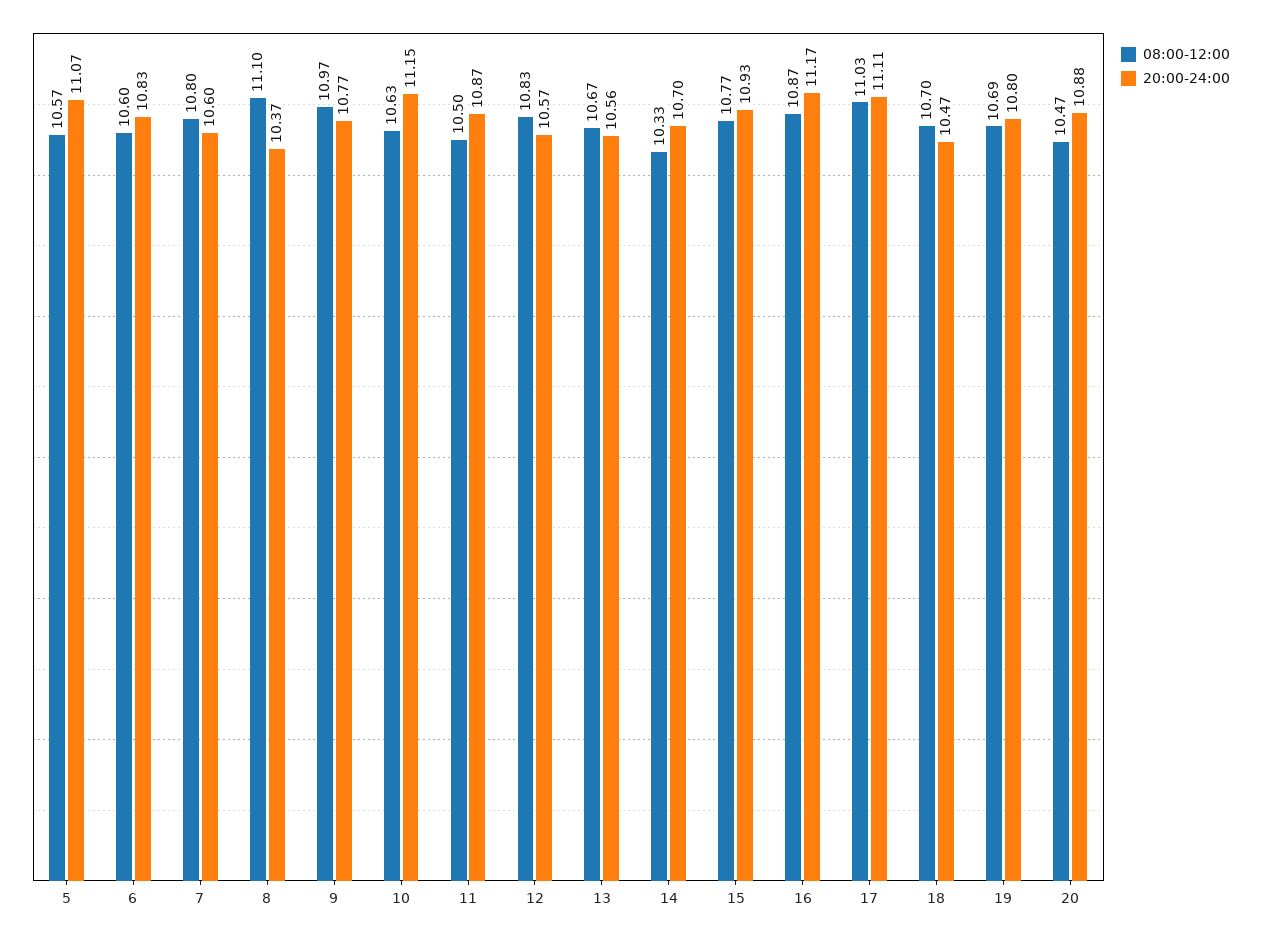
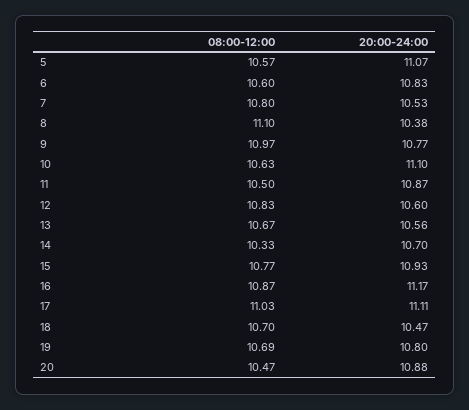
  {
    "08:00-12:00": {
      "5": 10.57,
      "6": 10.6,
      "7": 10.8,
      "8": 11.1,
      "9": 10.97,
      "10": 10.63,
      "11": 10.5,
      "12": 10.83,
      "13": 10.67,
      "14": 10.33,
      "15": 10.77,
      "16": 10.87,
      "17": 11.03,
      "18": 10.7,
      "19": 10.69,
      "20": 10.47
    },
    "20:00-24:00": {
      "5": 11.07,
      "6": 10.83,
-     "7": 10.6,
+     "7": 10.53,
-     "8": 10.37,
+     "8": 10.38,
      "9": 10.77,
-     "10": 11.15,
+     "10": 11.1,
      "11": 10.87,
-     "12": 10.57,
+     "12": 10.6,
      "13": 10.56,
      "14": 10.7,
      "15": 10.93,
      "16": 11.17,
      "17": 11.11,
      "18": 10.47,
      "19": 10.8,
      "20": 10.88
    }
  }

